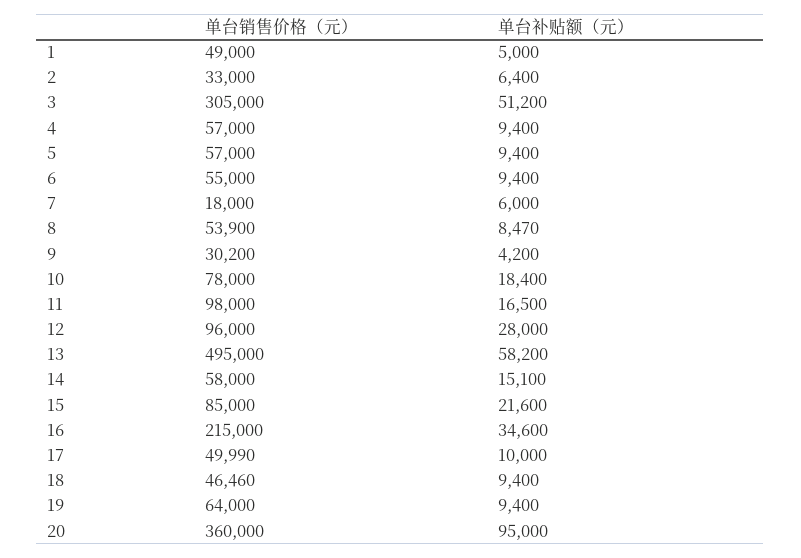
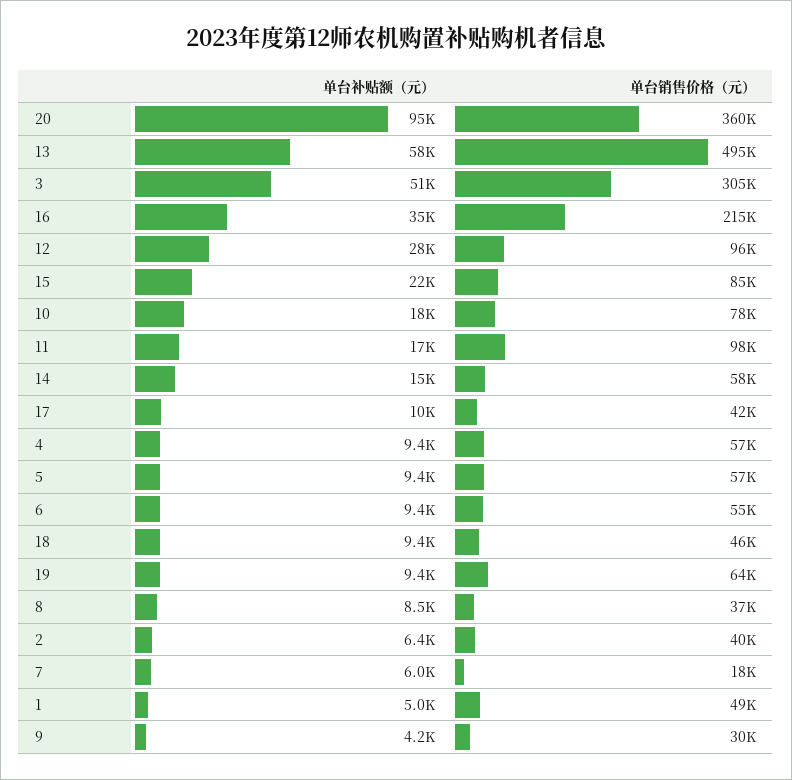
  {
    "单台销售价格（元）": {
      "1": 49000,
-     "2": 33000,
+     "2": 40000,
      "3": 305000,
      "4": 57000,
      "5": 57000,
      "6": 55000,
      "7": 18000,
-     "8": 53900,
+     "8": 37000,
      "9": 30200,
      "10": 78000,
      "11": 98000,
      "12": 96000,
      "13": 495000,
      "14": 58000,
      "15": 85000,
      "16": 215000,
-     "17": 49990,
+     "17": 42000,
      "18": 46460,
      "19": 64000,
      "20": 360000
    },
    "单台补贴额（元）": {
      "1": 5000,
      "2": 6400,
      "3": 51200,
      "4": 9400,
      "5": 9400,
      "6": 9400,
      "7": 6000,
      "8": 8470,
      "9": 4200,
      "10": 18400,
      "11": 16500,
      "12": 28000,
      "13": 58200,
      "14": 15100,
      "15": 21600,
      "16": 34600,
      "17": 10000,
      "18": 9400,
      "19": 9400,
      "20": 95000
    }
  }

